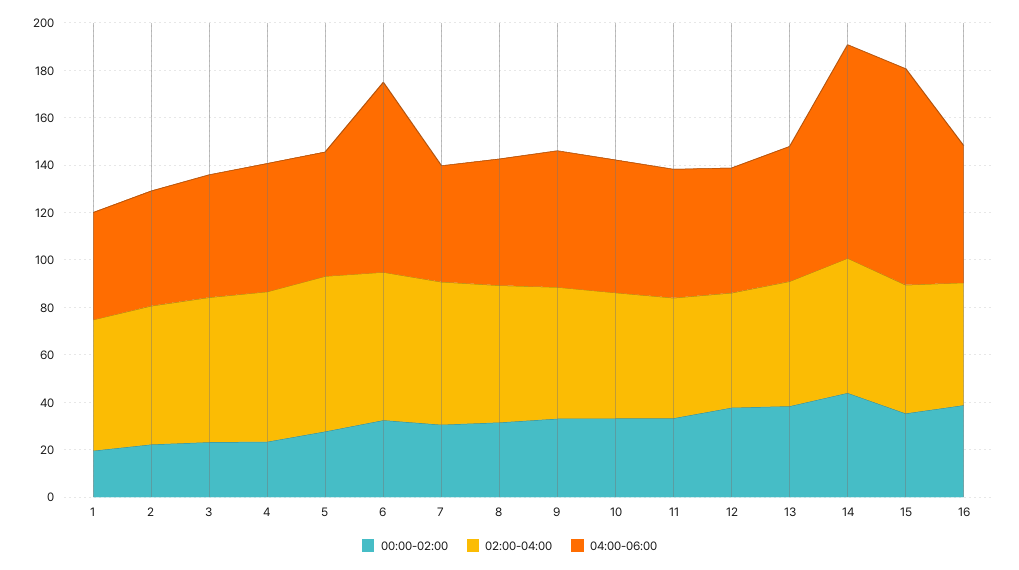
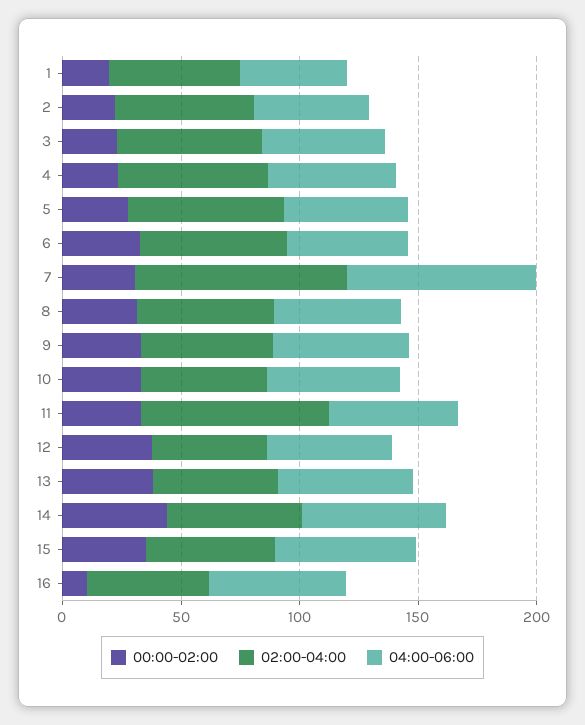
  {
    "00:00-02:00": {
      "1": 20,
      "2": 20,
      "3": 25,
      "4": 25,
      "5": 30,
      "6": 35,
      "7": 30,
      "8": 30,
      "9": 35,
      "10": 35,
      "11": 35,
      "12": 40,
      "13": 40,
      "14": 45,
      "15": 35,
-     "16": 40
+     "16": 10
    },
    "02:00-04:00": {
      "1": 55,
      "2": 60,
      "3": 60,
      "4": 65,
      "5": 65,
      "6": 60,
-     "7": 60,
+     "7": 90,
      "8": 60,
      "9": 55,
      "10": 55,
-     "11": 50,
+     "11": 80,
      "12": 50,
      "13": 55,
      "14": 55,
      "15": 55,
      "16": 50
    },
    "04:00-06:00": {
      "1": 45,
      "2": 50,
      "3": 50,
      "4": 55,
      "5": 50,
-     "6": 80,
+     "6": 50,
-     "7": 50,
+     "7": 80,
      "8": 55,
      "9": 60,
      "10": 55,
      "11": 55,
      "12": 55,
      "13": 55,
-     "14": 90,
+     "14": 60,
-     "15": 90,
+     "15": 60,
      "16": 60
    }
  }

